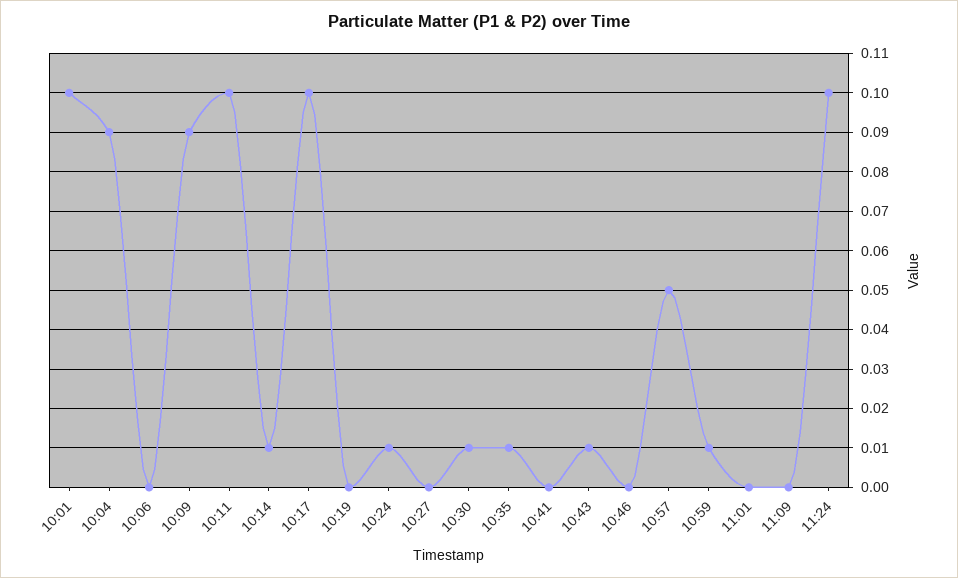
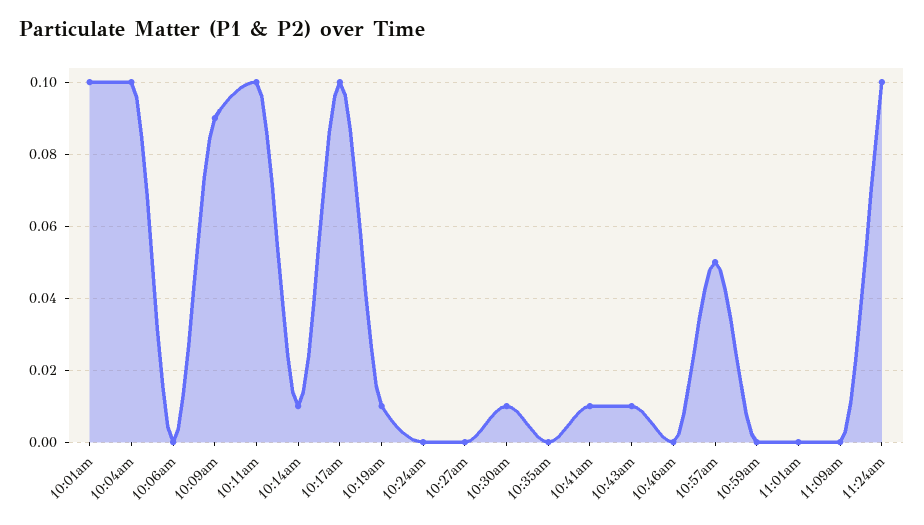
  {
    "10:01": 0.1,
-   "10:04": 0.09,
+   "10:04": 0.1,
    "10:06": 0,
    "10:09": 0.09,
    "10:11": 0.1,
    "10:14": 0.01,
    "10:17": 0.1,
-   "10:19": 0,
+   "10:19": 0.01,
-   "10:24": 0.01,
+   "10:24": 0,
    "10:27": 0,
    "10:30": 0.01,
-   "10:35": 0.01,
+   "10:35": 0,
-   "10:41": 0,
+   "10:41": 0.01,
    "10:43": 0.01,
    "10:46": 0,
    "10:57": 0.05,
-   "10:59": 0.01,
+   "10:59": 0,
    "11:01": 0,
    "11:09": 0,
    "11:24": 0.1
  }

